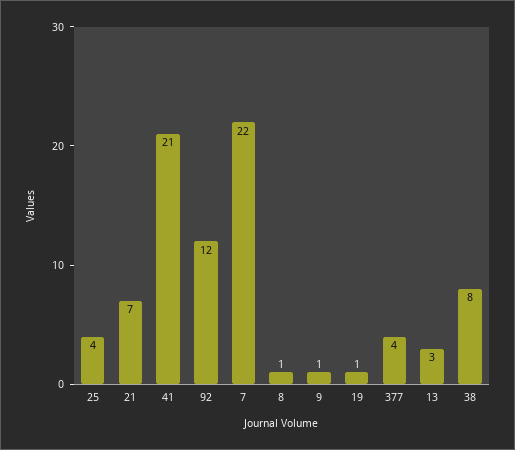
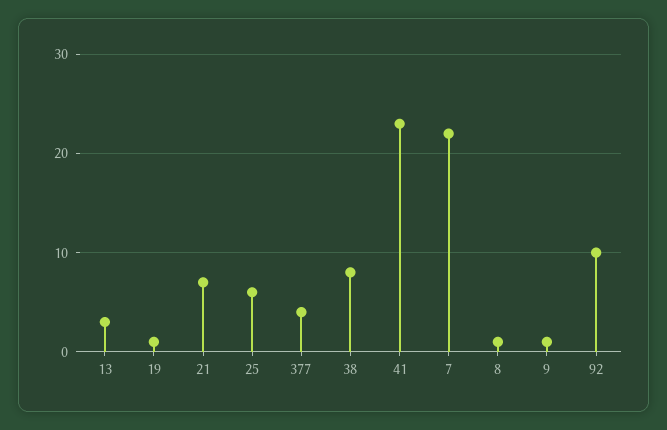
  {
-   "25": 4,
+   "25": 6,
    "21": 7,
-   "41": 21,
+   "41": 23,
-   "92": 12,
+   "92": 10,
    "7": 22,
    "8": 1,
    "9": 1,
    "19": 1,
    "377": 4,
    "13": 3,
    "38": 8
  }

